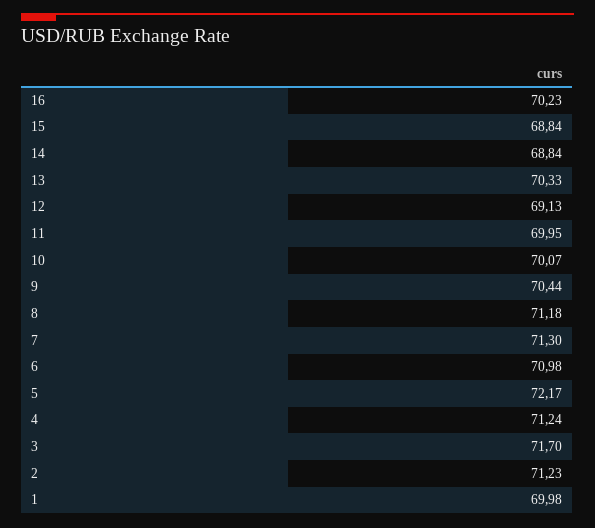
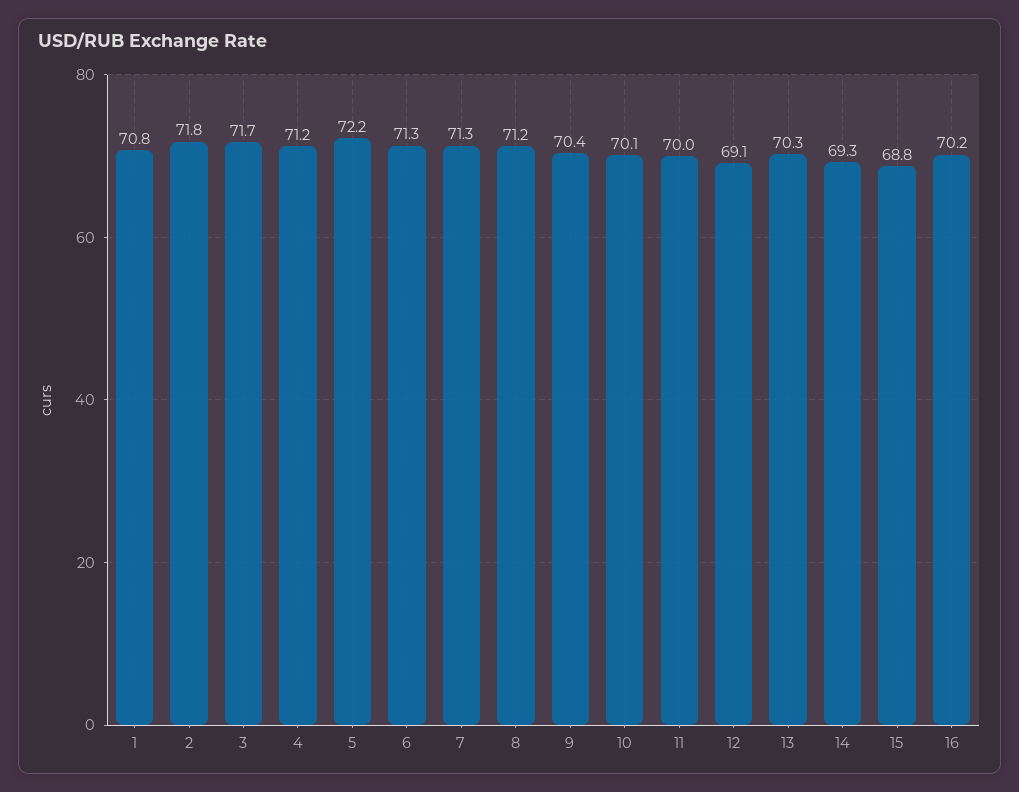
  {
    "16": 70.23,
    "15": 68.84,
-   "14": 68.84,
+   "14": 69.3,
    "13": 70.33,
    "12": 69.13,
    "11": 69.95,
    "10": 70.07,
    "9": 70.44,
    "8": 71.18,
    "7": 71.3,
-   "6": 70.98,
+   "6": 71.3,
    "5": 72.17,
    "4": 71.24,
    "3": 71.7,
-   "2": 71.23,
+   "2": 71.8,
-   "1": 69.98
+   "1": 70.8
  }

